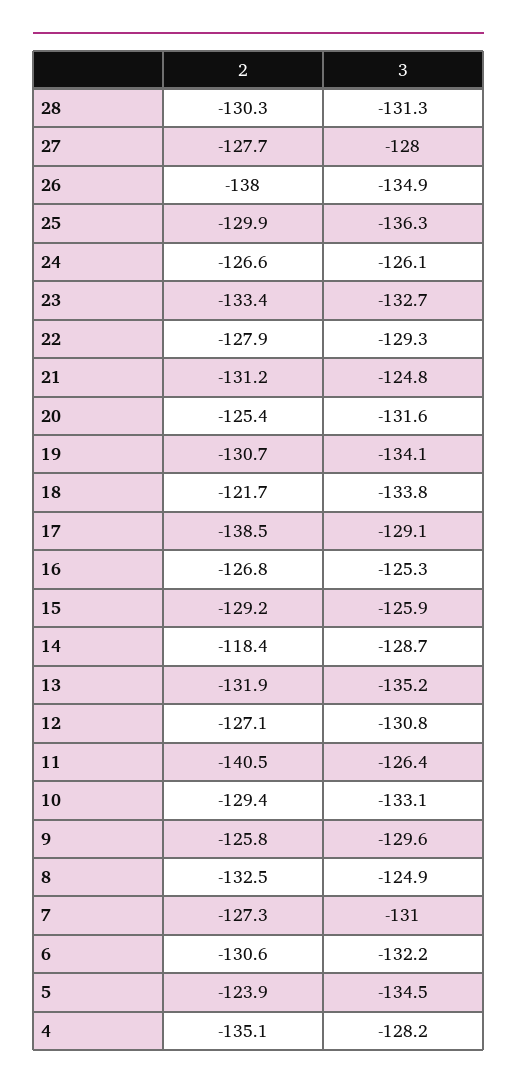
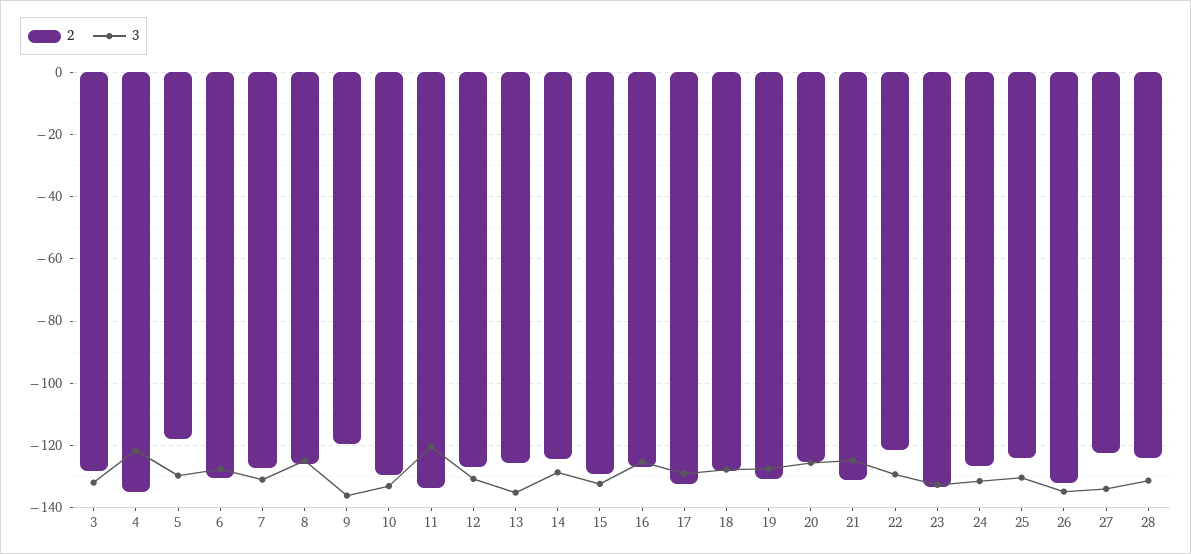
  {
    "2": {
-     "28": -130.3,
+     "28": -124,
-     "27": -127.7,
+     "27": -122,
-     "26": -138,
+     "26": -132,
-     "25": -129.9,
+     "25": -124,
      "24": -126.6,
      "23": -133.4,
-     "22": -127.9,
+     "22": -122,
      "21": -131.2,
      "20": -125.4,
      "19": -130.7,
-     "18": -121.7,
+     "18": -128,
-     "17": -138.5,
+     "17": -132,
      "16": -126.8,
      "15": -129.2,
-     "14": -118.4,
+     "14": -124,
-     "13": -131.9,
+     "13": -126,
      "12": -127.1,
-     "11": -140.5,
+     "11": -134,
      "10": -129.4,
-     "9": -125.8,
+     "9": -120,
-     "8": -132.5,
+     "8": -126,
      "7": -127.3,
      "6": -130.6,
-     "5": -123.9,
+     "5": -118,
-     "4": -135.1
+     "4": -135.1,
+     "3": -128
    },
    "3": {
      "28": -131.3,
-     "27": -128,
+     "27": -134,
      "26": -134.9,
-     "25": -136.3,
+     "25": -130,
-     "24": -126.1,
+     "24": -132,
      "23": -132.7,
      "22": -129.3,
      "21": -124.8,
-     "20": -131.6,
+     "20": -126,
-     "19": -134.1,
+     "19": -128,
-     "18": -133.8,
+     "18": -128,
      "17": -129.1,
      "16": -125.3,
-     "15": -125.9,
+     "15": -132,
      "14": -128.7,
      "13": -135.2,
      "12": -130.8,
-     "11": -126.4,
+     "11": -120,
      "10": -133.1,
-     "9": -129.6,
+     "9": -136,
      "8": -124.9,
      "7": -131,
-     "6": -132.2,
+     "6": -128,
-     "5": -134.5,
+     "5": -130,
-     "4": -128.2
+     "4": -122,
+     "3": -132
    }
  }

